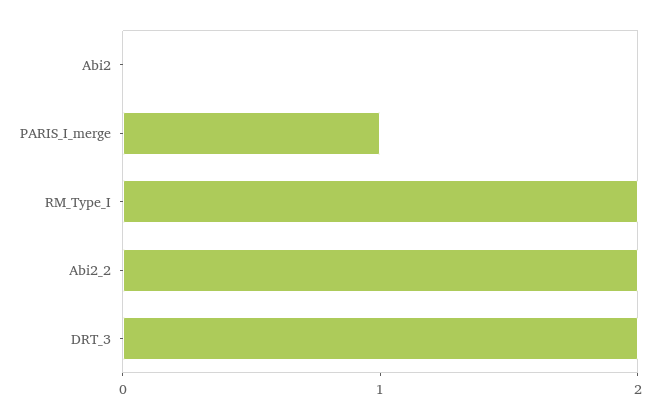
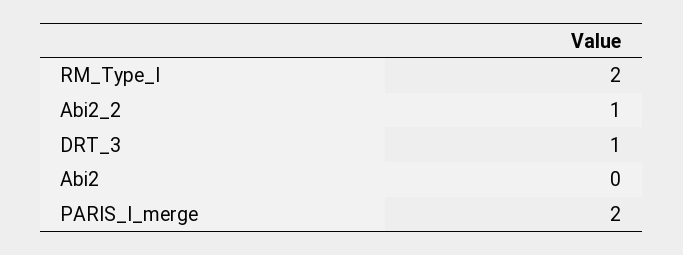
  {
    "Abi2": 0,
-   "PARIS_I_merge": 1,
+   "PARIS_I_merge": 2,
    "RM_Type_I": 2,
-   "Abi2_2": 2,
+   "Abi2_2": 1,
-   "DRT_3": 2
+   "DRT_3": 1
  }

